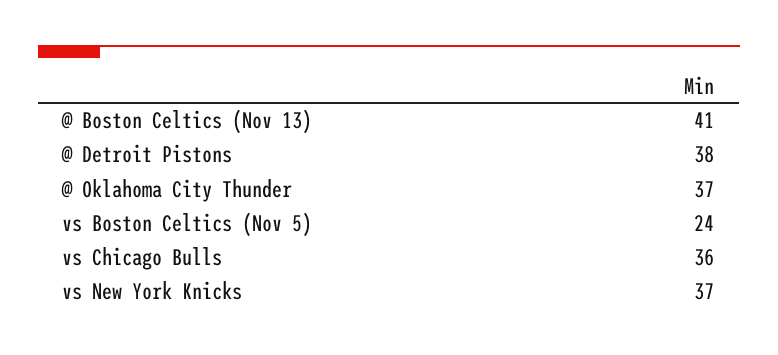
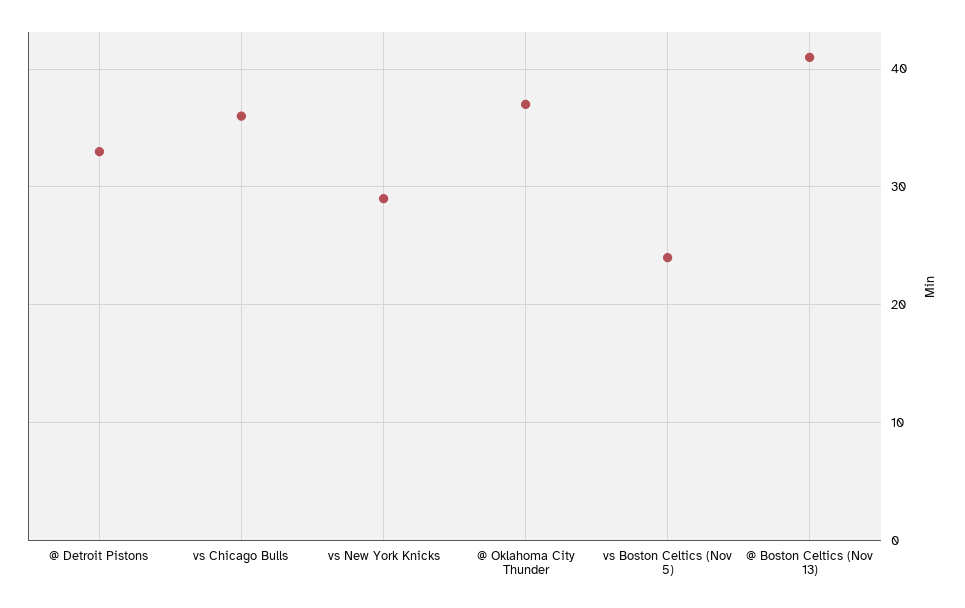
  {
    "@ Boston Celtics (Nov 13)": 41,
-   "@ Detroit Pistons": 38,
+   "@ Detroit Pistons": 33,
    "@ Oklahoma City Thunder": 37,
    "vs Boston Celtics (Nov 5)": 24,
    "vs Chicago Bulls": 36,
-   "vs New York Knicks": 37
+   "vs New York Knicks": 29
  }

